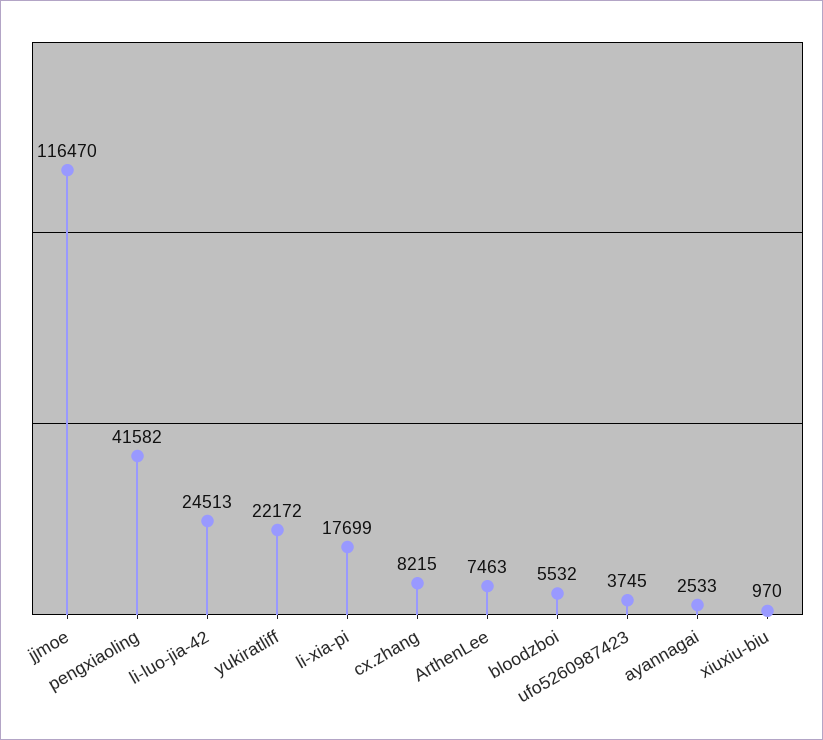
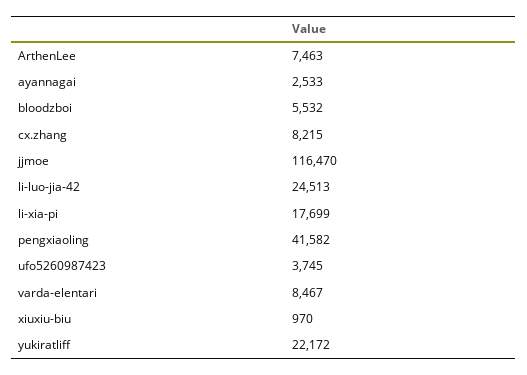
  {
    "jjmoe": 116470,
    "pengxiaoling": 41582,
    "li-luo-jia-42": 24513,
    "yukiratliff": 22172,
    "li-xia-pi": 17699,
    "cx.zhang": 8215,
    "ArthenLee": 7463,
    "bloodzboi": 5532,
    "ufo5260987423": 3745,
    "ayannagai": 2533,
-   "xiuxiu-biu": 970
+   "xiuxiu-biu": 970,
+   "varda-elentari": 8467
  }

